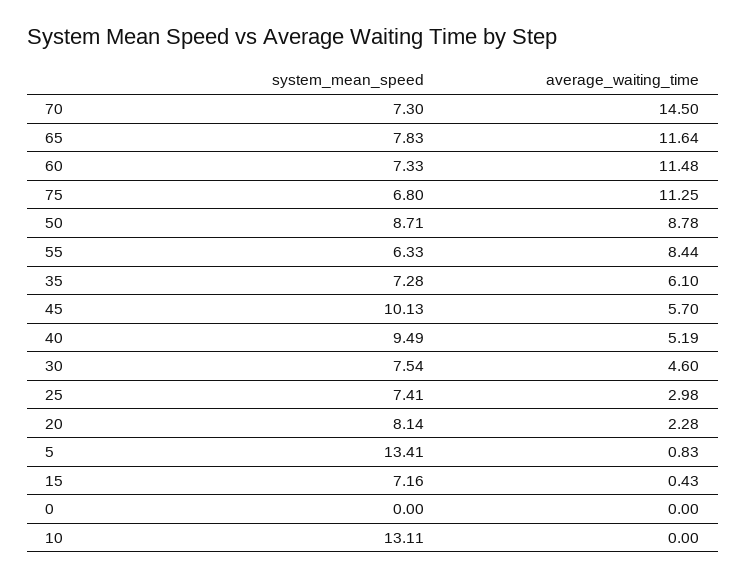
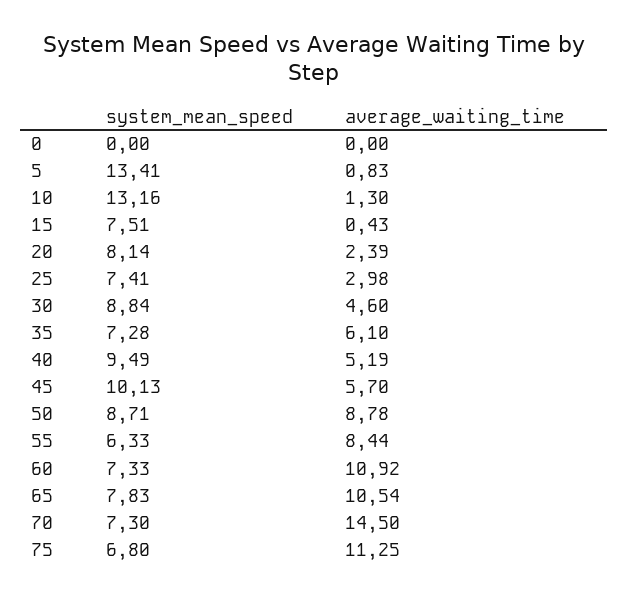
  {
    "system_mean_speed": {
      "70": 7.3,
      "65": 7.83,
      "60": 7.33,
      "75": 6.8,
      "50": 8.71,
      "55": 6.33,
      "35": 7.28,
      "45": 10.13,
      "40": 9.49,
-     "30": 7.54,
+     "30": 8.84,
      "25": 7.41,
      "20": 8.14,
      "5": 13.41,
-     "15": 7.16,
+     "15": 7.51,
      "0": 0,
-     "10": 13.11
+     "10": 13.16
    },
    "average_waiting_time": {
      "70": 14.5,
-     "65": 11.64,
+     "65": 10.54,
-     "60": 11.48,
+     "60": 10.92,
      "75": 11.25,
      "50": 8.78,
      "55": 8.44,
      "35": 6.1,
      "45": 5.7,
      "40": 5.19,
      "30": 4.6,
      "25": 2.98,
-     "20": 2.28,
+     "20": 2.39,
      "5": 0.83,
      "15": 0.43,
      "0": 0,
-     "10": 0
+     "10": 1.3
    }
  }

